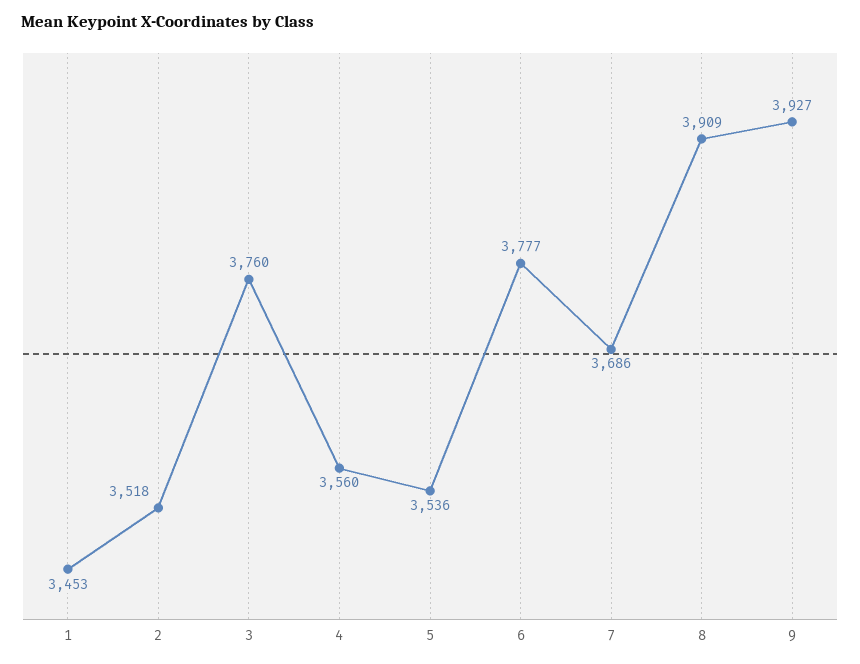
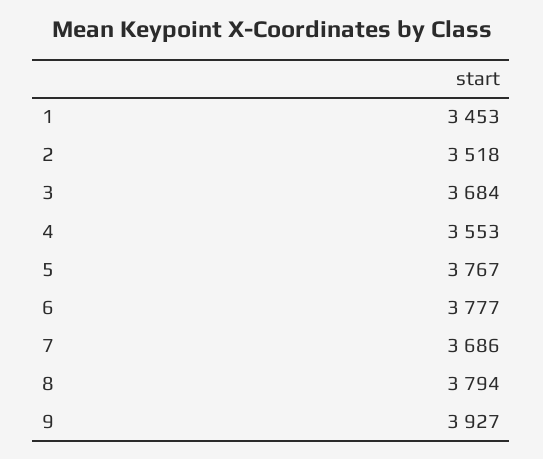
  {
    "1": 3453,
    "2": 3518,
-   "3": 3760,
+   "3": 3684,
-   "4": 3560,
+   "4": 3553,
-   "5": 3536,
+   "5": 3767,
    "6": 3777,
    "7": 3686,
-   "8": 3909,
+   "8": 3794,
    "9": 3927
  }

